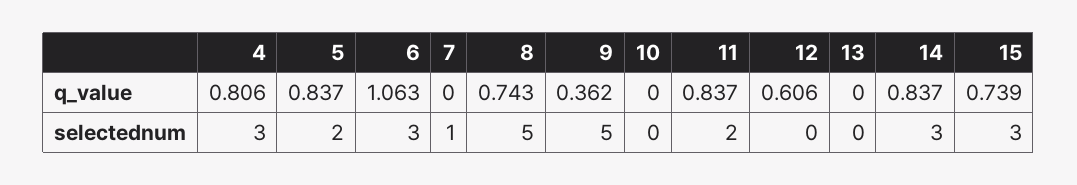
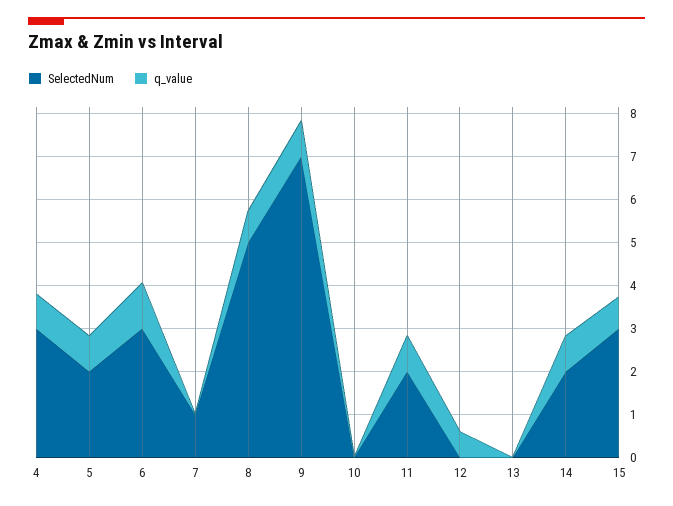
  {
    "q_value": {
      "4": 0.806,
      "5": 0.837,
      "6": 1.063,
      "7": 0,
      "8": 0.743,
-     "9": 0.362,
+     "9": 0.8,
      "10": 0,
      "11": 0.837,
      "12": 0.606,
      "13": 0,
      "14": 0.837,
      "15": 0.739
    },
    "selectednum": {
      "4": 3,
      "5": 2,
      "6": 3,
      "7": 1,
      "8": 5,
-     "9": 5,
+     "9": 7,
      "10": 0,
      "11": 2,
      "12": 0,
      "13": 0,
-     "14": 3,
+     "14": 2,
      "15": 3
    }
  }

